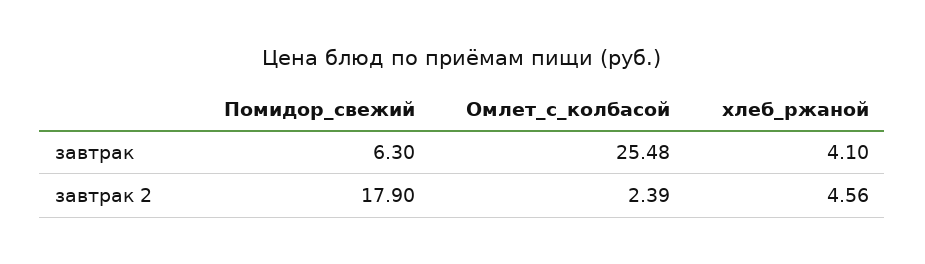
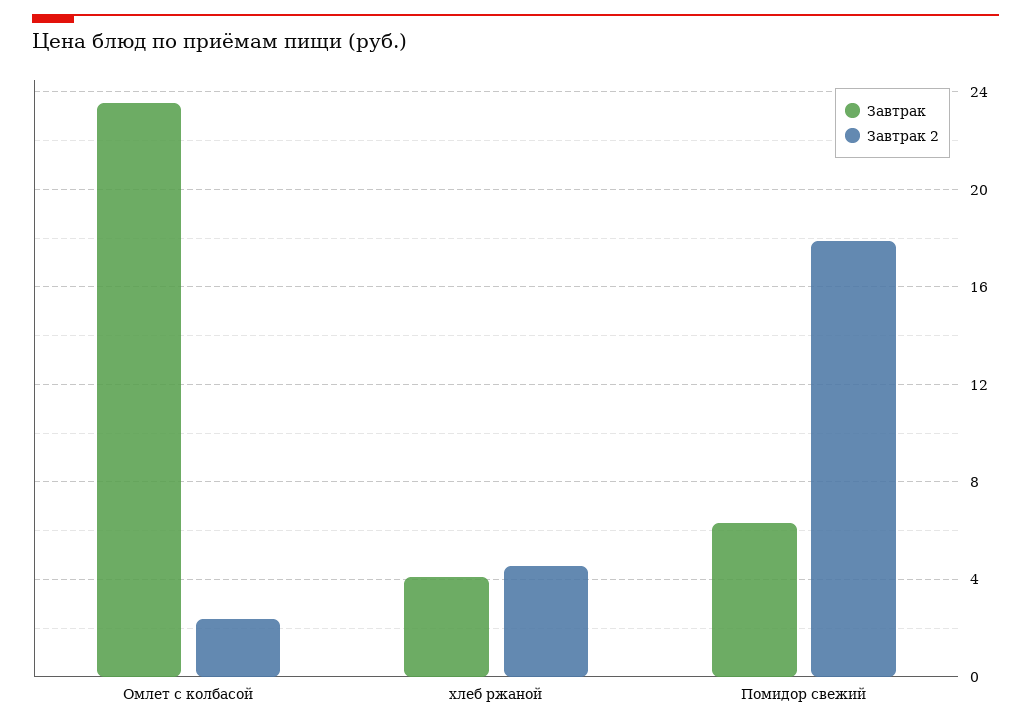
  {
    "завтрак": {
      "Помидор_свежий": 6.3,
-     "Омлет_с_колбасой": 25.48,
+     "Омлет_с_колбасой": 23.5,
      "хлеб_ржаной": 4.1
    },
    "завтрак 2": {
      "Помидор_свежий": 17.9,
      "Омлет_с_колбасой": 2.39,
      "хлеб_ржаной": 4.56
    }
  }

